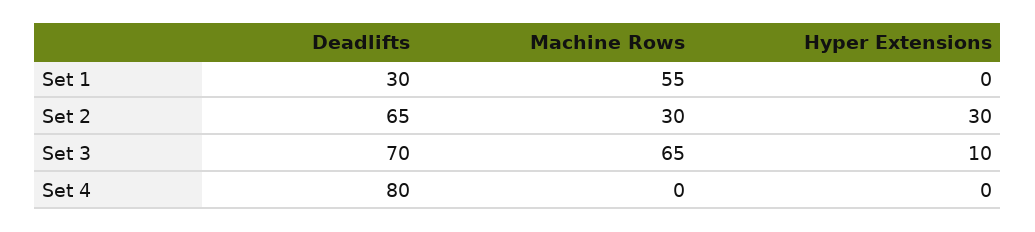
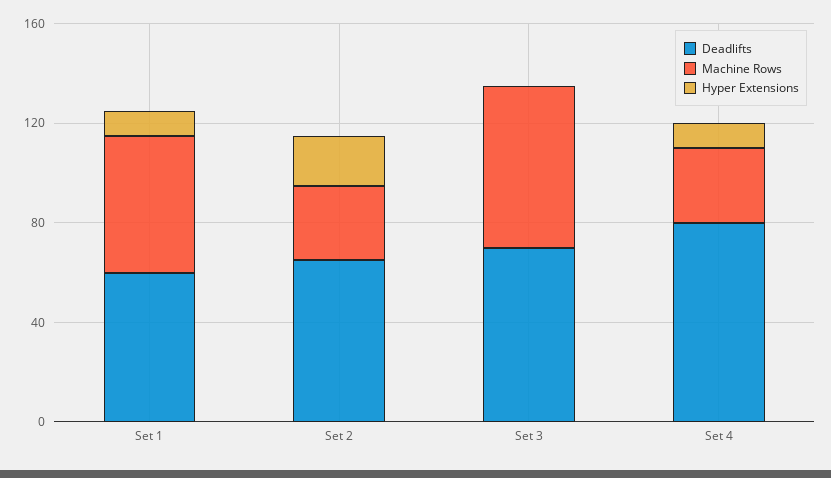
  {
    "Deadlifts": {
-     "Set 1": 30,
+     "Set 1": 60,
      "Set 2": 65,
      "Set 3": 70,
      "Set 4": 80
    },
    "Machine Rows": {
      "Set 1": 55,
      "Set 2": 30,
      "Set 3": 65,
-     "Set 4": 0
+     "Set 4": 30
    },
    "Hyper Extensions": {
-     "Set 1": 0,
+     "Set 1": 10,
-     "Set 2": 30,
+     "Set 2": 20,
-     "Set 3": 10,
+     "Set 3": 0,
-     "Set 4": 0
+     "Set 4": 10
    }
  }

